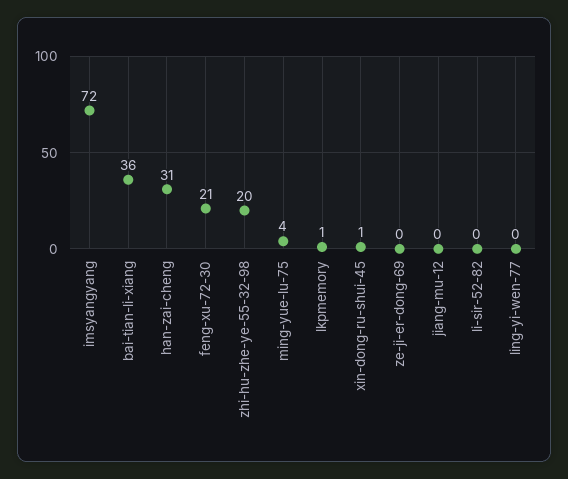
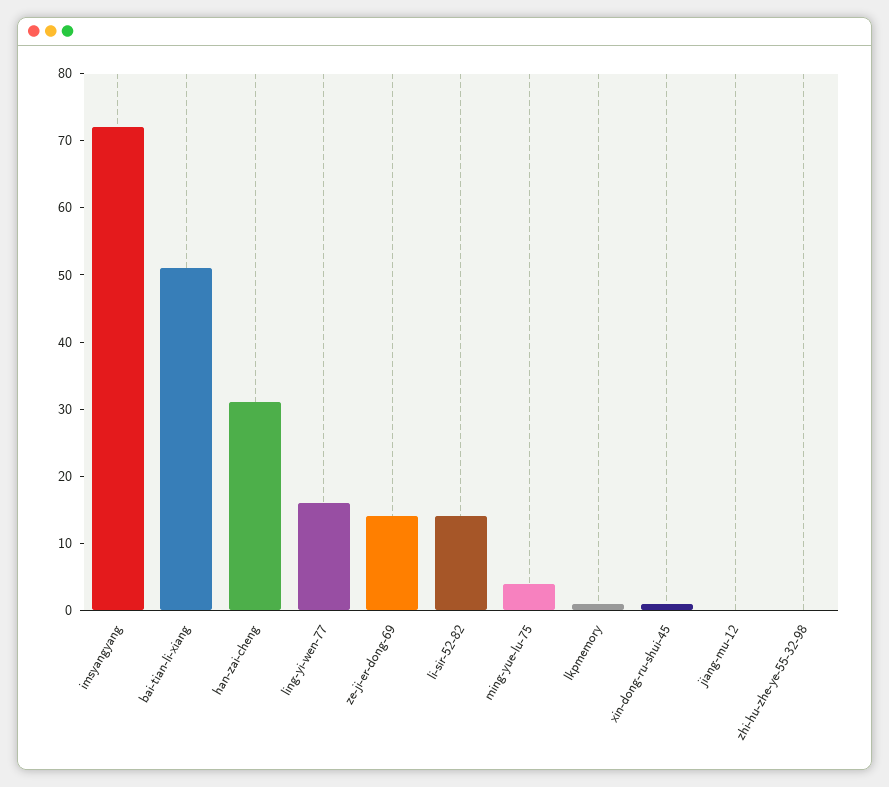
  {
    "imsyangyang": 72,
-   "bai-tian-li-xiang": 36,
+   "bai-tian-li-xiang": 50,
    "han-zai-cheng": 31,
-   "feng-xu-72-30": 21,
-   "zhi-hu-zhe-ye-55-32-98": 20,
+   "zhi-hu-zhe-ye-55-32-98": 0,
    "ming-yue-lu-75": 4,
    "lkpmemory": 1,
    "xin-dong-ru-shui-45": 1,
-   "ze-ji-er-dong-69": 0,
+   "ze-ji-er-dong-69": 15,
    "jiang-mu-12": 0,
-   "li-sir-52-82": 0,
+   "li-sir-52-82": 15,
-   "ling-yi-wen-77": 0
+   "ling-yi-wen-77": 15
  }

